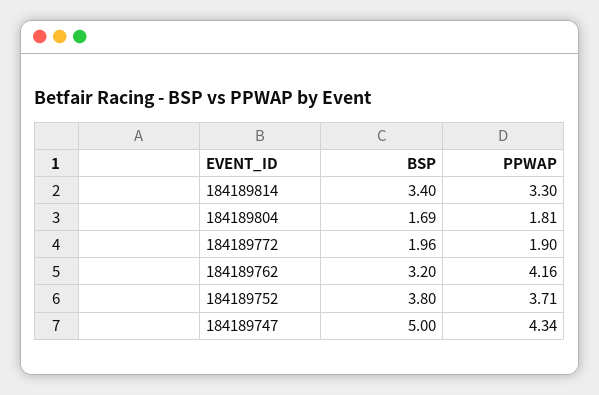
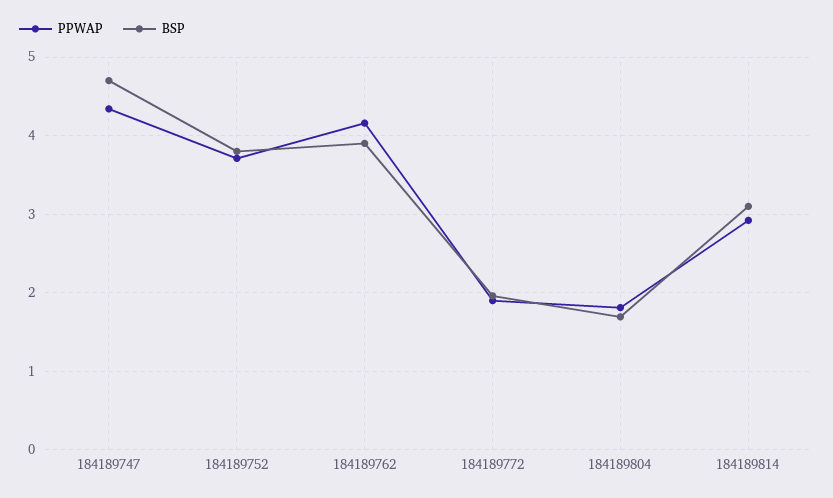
  {
    "BSP": {
-     "184189814": 3.4,
+     "184189814": 3.1,
      "184189804": 1.69,
      "184189772": 1.96,
-     "184189762": 3.2,
+     "184189762": 3.9,
      "184189752": 3.8,
-     "184189747": 5
+     "184189747": 4.7
    },
    "PPWAP": {
-     "184189814": 3.3,
+     "184189814": 2.9,
      "184189804": 1.81,
      "184189772": 1.9,
      "184189762": 4.16,
      "184189752": 3.71,
      "184189747": 4.34
    }
  }

